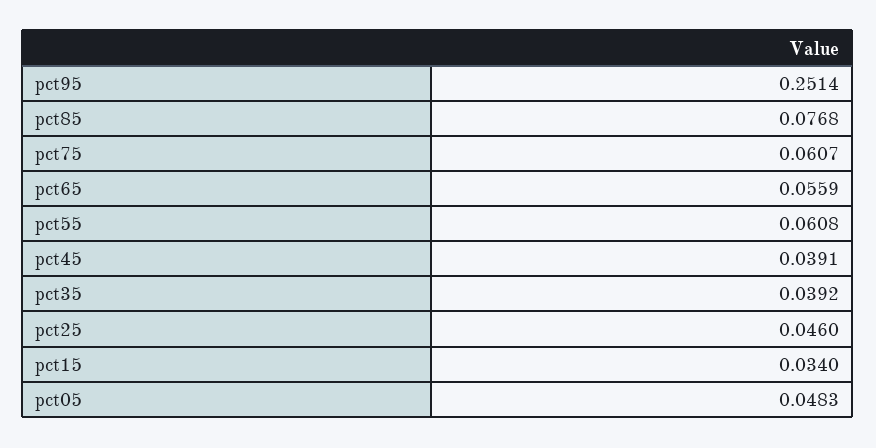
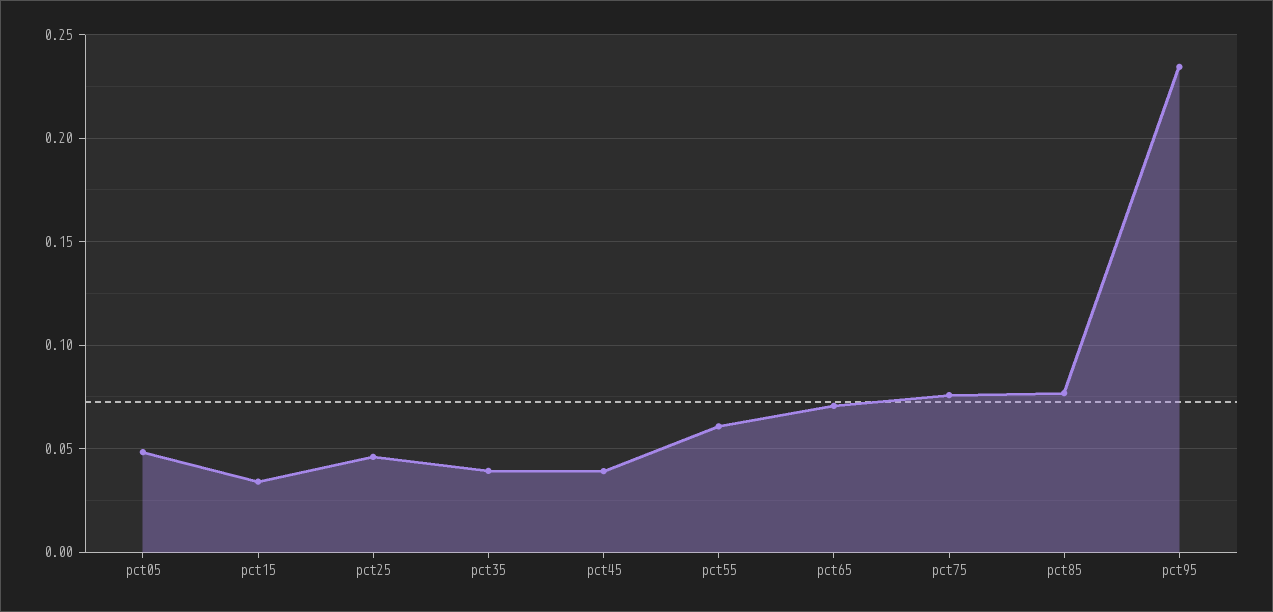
  {
-   "pct95": 0.2514,
+   "pct95": 0.235,
    "pct85": 0.0768,
-   "pct75": 0.0607,
+   "pct75": 0.075,
-   "pct65": 0.0559,
+   "pct65": 0.07,
    "pct55": 0.0608,
    "pct45": 0.0391,
    "pct35": 0.0392,
    "pct25": 0.046,
    "pct15": 0.034,
    "pct05": 0.0483
  }

